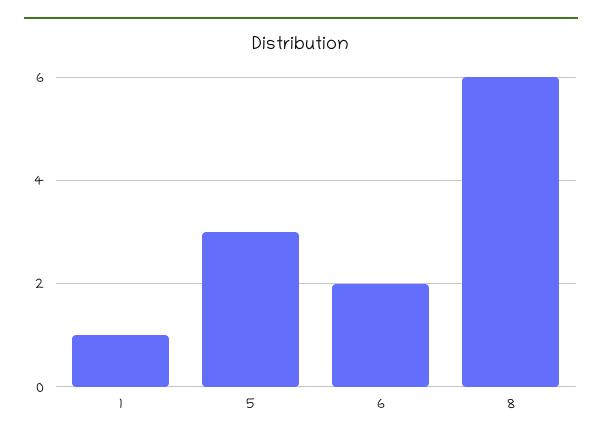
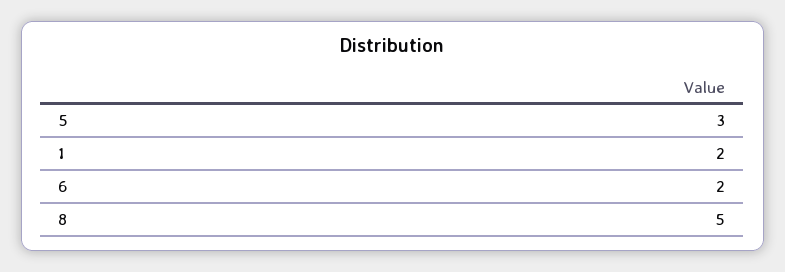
  {
-   "1": 1,
+   "1": 2,
    "5": 3,
    "6": 2,
-   "8": 6
+   "8": 5
  }

